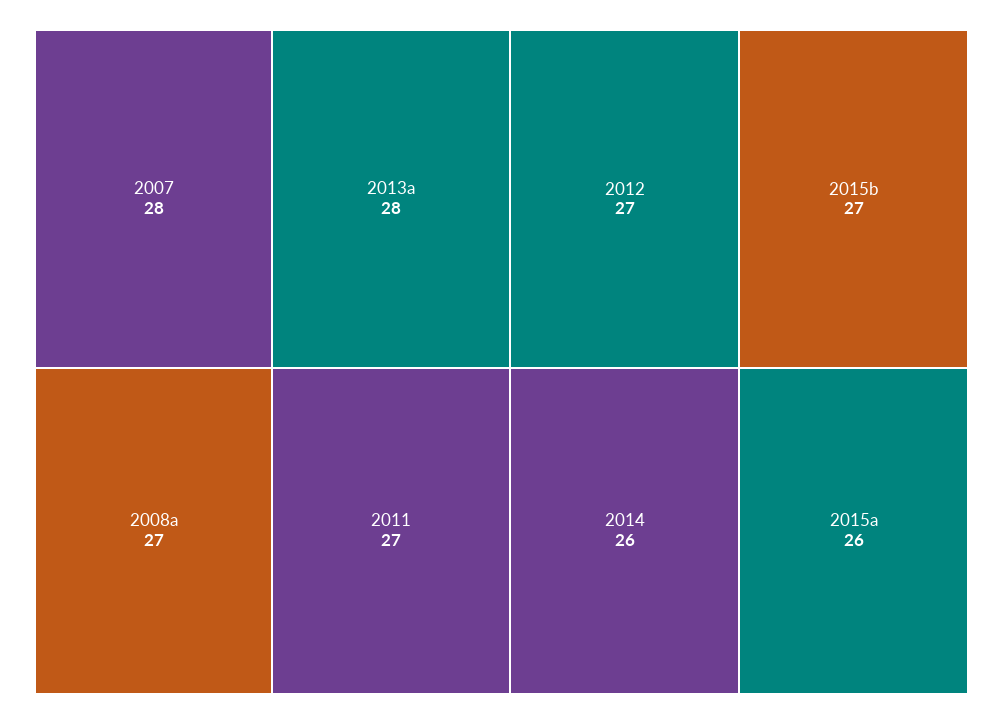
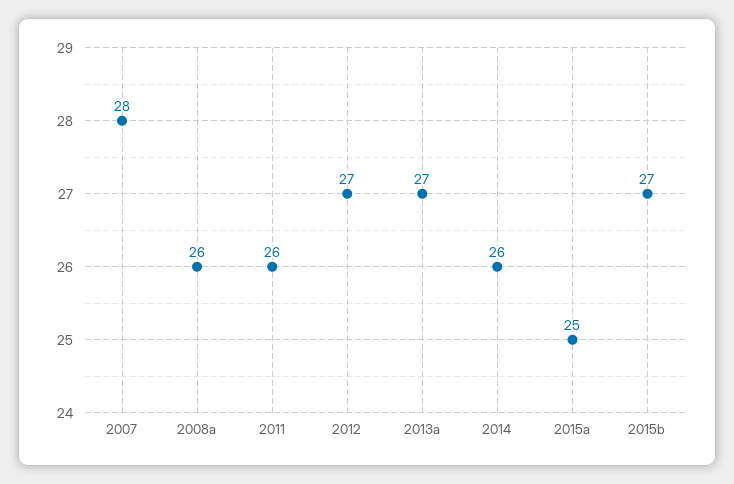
  {
    "2007": 28,
-   "2013a": 28,
+   "2013a": 27,
-   "2008a": 27,
+   "2008a": 26,
-   "2011": 27,
+   "2011": 26,
    "2012": 27,
    "2015b": 27,
    "2014": 26,
-   "2015a": 26
+   "2015a": 25
  }

